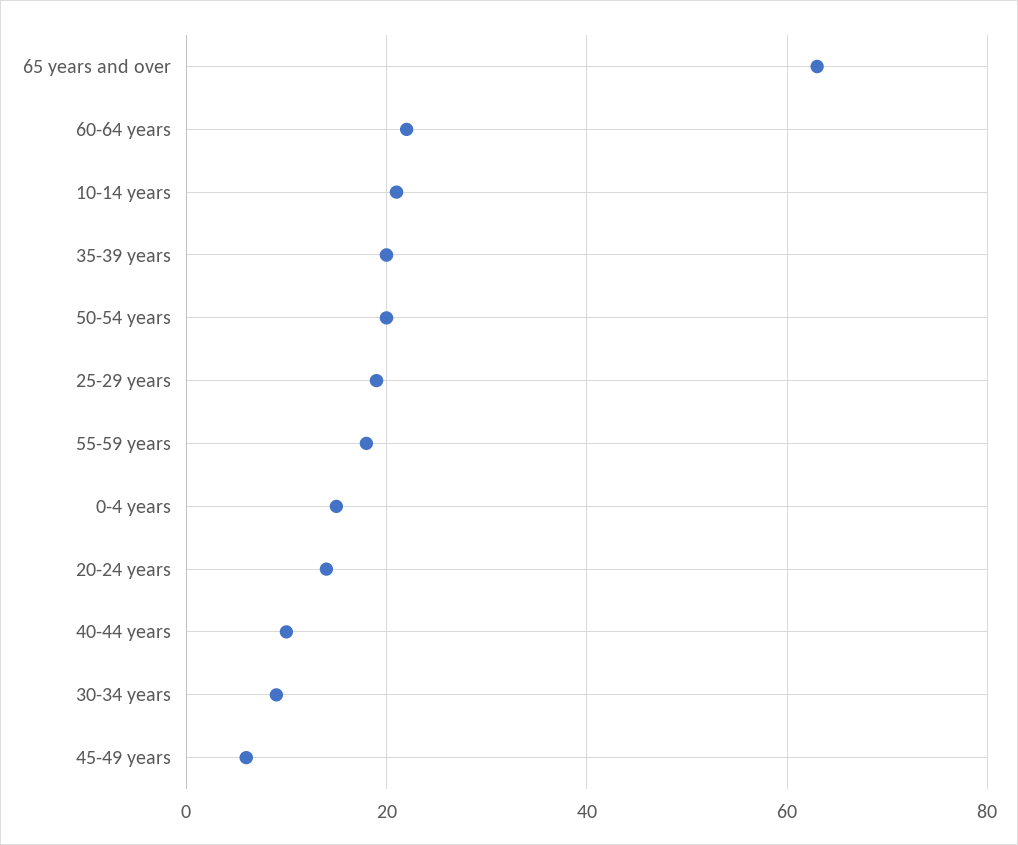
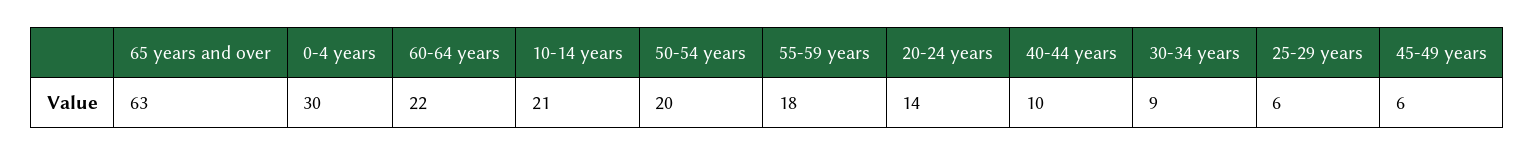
  {
    "65 years and over": 63,
    "60-64 years": 22,
    "10-14 years": 21,
-   "35-39 years": 20,
    "50-54 years": 20,
-   "25-29 years": 20,
+   "25-29 years": 6,
    "55-59 years": 18,
-   "0-4 years": 15,
+   "0-4 years": 30,
    "20-24 years": 14,
    "40-44 years": 10,
    "30-34 years": 9,
    "45-49 years": 6
  }

